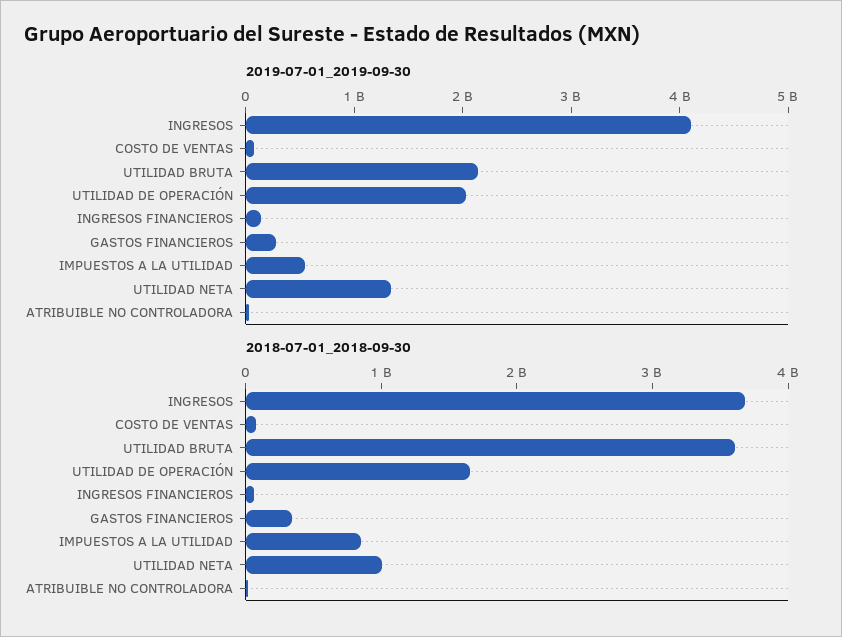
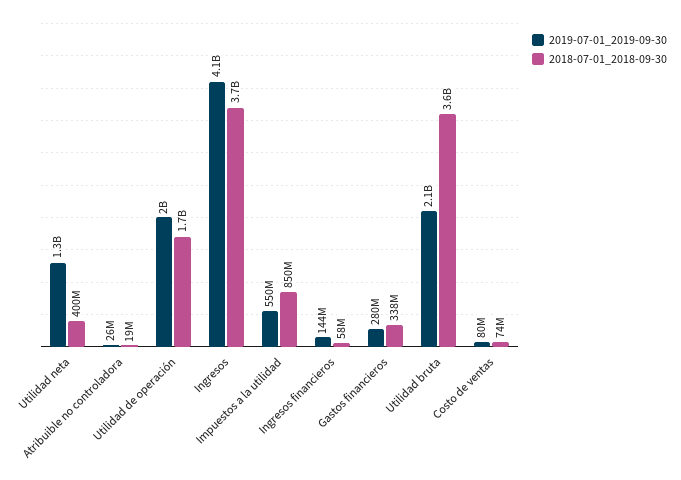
  {
    "2019-07-01_2019-09-30": {
      "INGRESOS": 4100000000,
      "COSTO DE VENTAS": 80000000,
      "UTILIDAD BRUTA": 2100000000,
      "UTILIDAD DE OPERACIÓN": 2000000000,
      "INGRESOS FINANCIEROS": 144000000,
      "GASTOS FINANCIEROS": 280000000,
      "IMPUESTOS A LA UTILIDAD": 550000000,
      "UTILIDAD NETA": 1300000000,
      "ATRIBUIBLE NO CONTROLADORA": 26000000
    },
    "2018-07-01_2018-09-30": {
      "INGRESOS": 3700000000,
      "COSTO DE VENTAS": 74000000,
      "UTILIDAD BRUTA": 3600000000,
      "UTILIDAD DE OPERACIÓN": 1700000000,
      "INGRESOS FINANCIEROS": 58000000,
      "GASTOS FINANCIEROS": 338000000,
      "IMPUESTOS A LA UTILIDAD": 850000000,
-     "UTILIDAD NETA": 1000000000,
+     "UTILIDAD NETA": 400000000,
      "ATRIBUIBLE NO CONTROLADORA": 19000000
    }
  }

